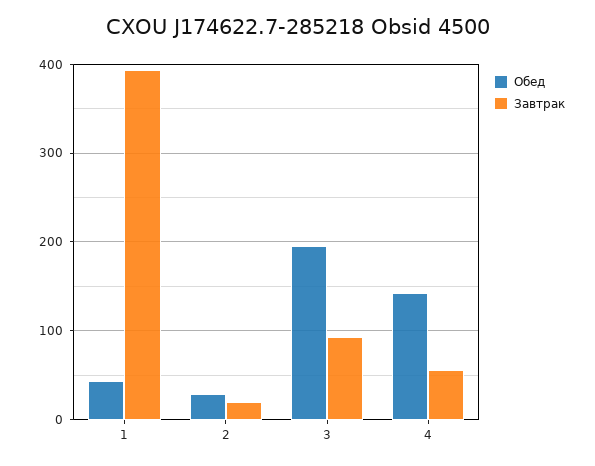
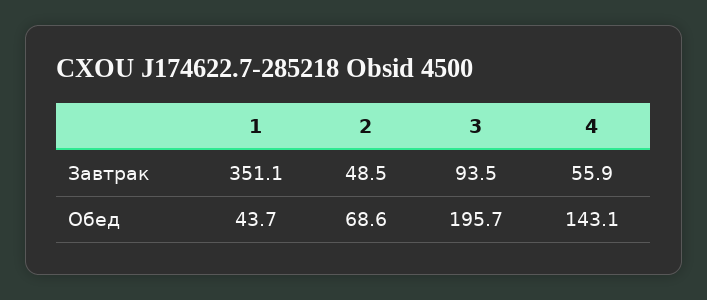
  {
    "Обед": {
      "1": 43.7,
-     "2": 30,
+     "2": 68.6,
      "3": 195.7,
      "4": 143.1
    },
    "Завтрак": {
-     "1": 390,
+     "1": 351.1,
-     "2": 20,
+     "2": 48.5,
      "3": 93.5,
      "4": 55.9
    }
  }

